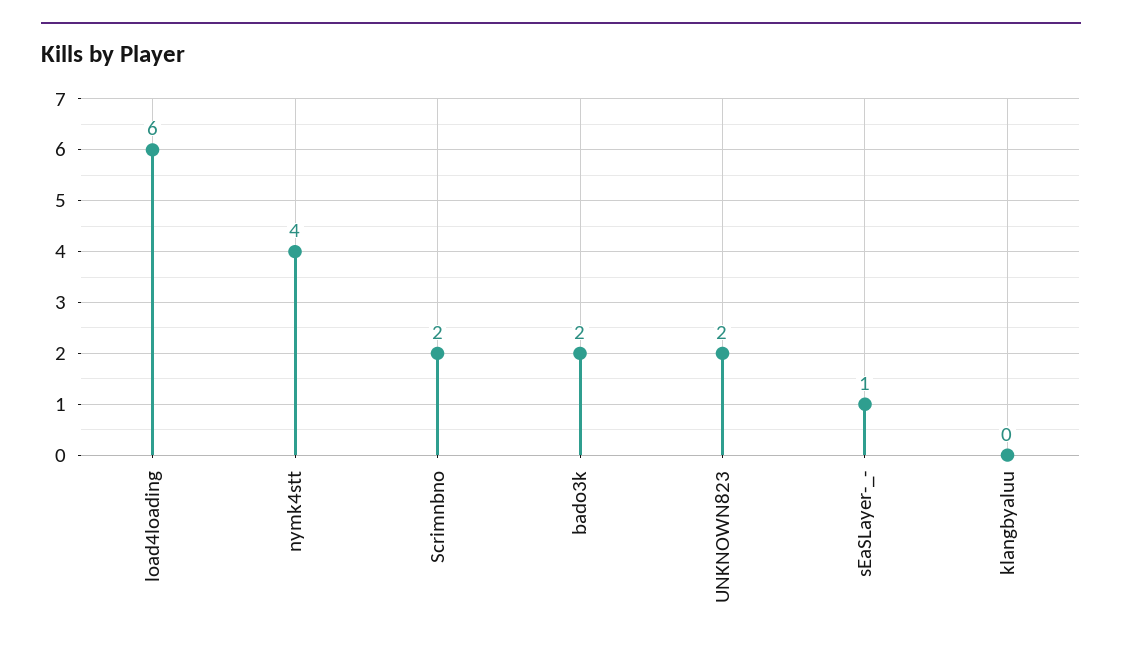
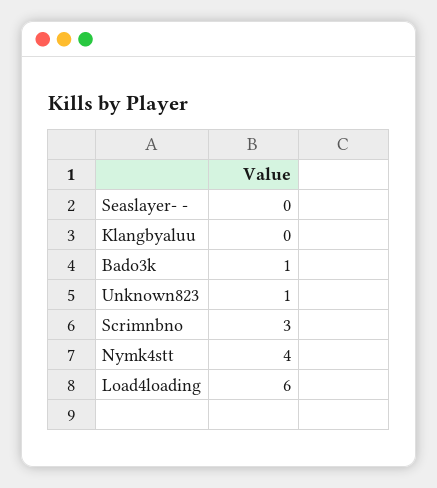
  {
    "load4loading": 6,
    "nymk4stt": 4,
-   "Scrimnbno": 2,
+   "Scrimnbno": 3,
-   "bado3k": 2,
+   "bado3k": 1,
-   "UNKNOWN823": 2,
+   "UNKNOWN823": 1,
-   "sEaSLayer-_-": 1,
+   "sEaSLayer-_-": 0,
    "klangbyaluu": 0
  }

